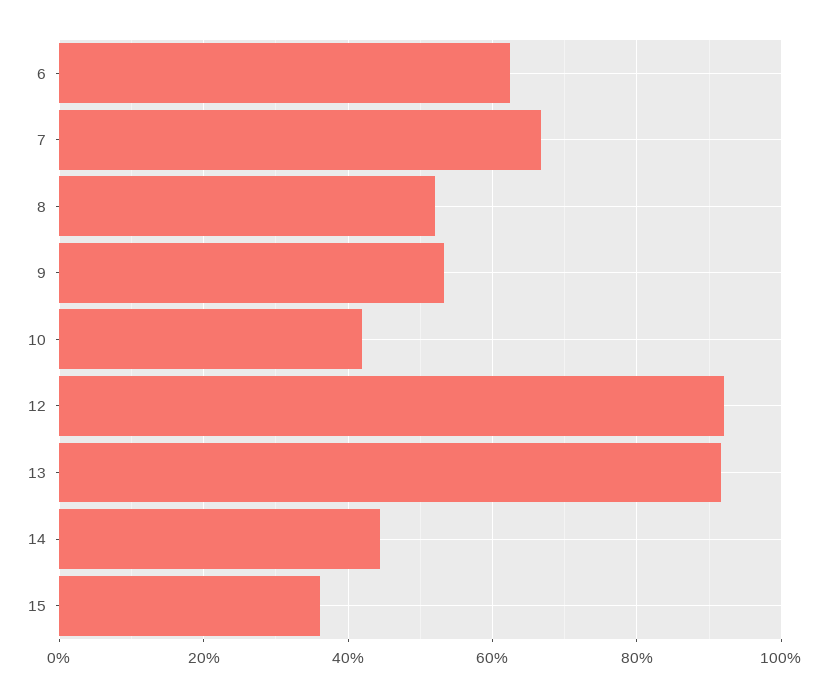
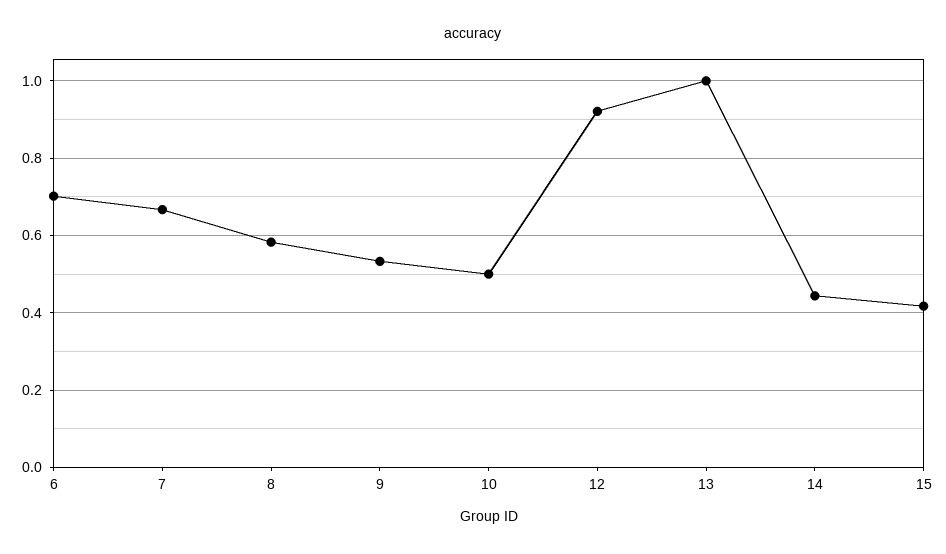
  {
-   "6": 0.62,
+   "6": 0.7,
    "7": 0.66,
-   "8": 0.52,
+   "8": 0.58,
    "9": 0.54,
-   "10": 0.42,
+   "10": 0.5,
    "12": 0.92,
-   "13": 0.92,
+   "13": 1,
    "14": 0.44,
-   "15": 0.36
+   "15": 0.42
  }

